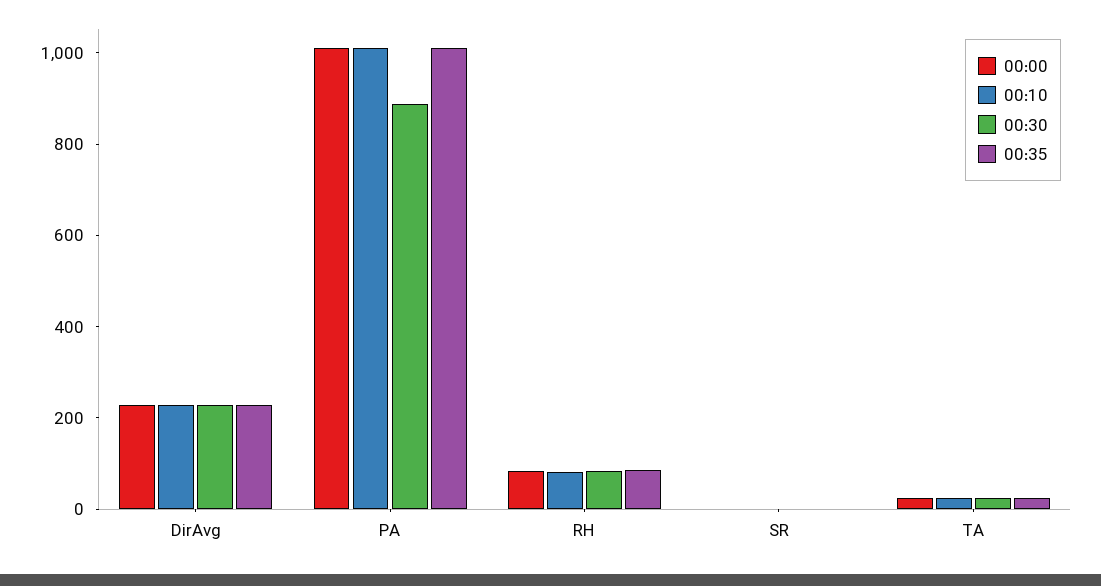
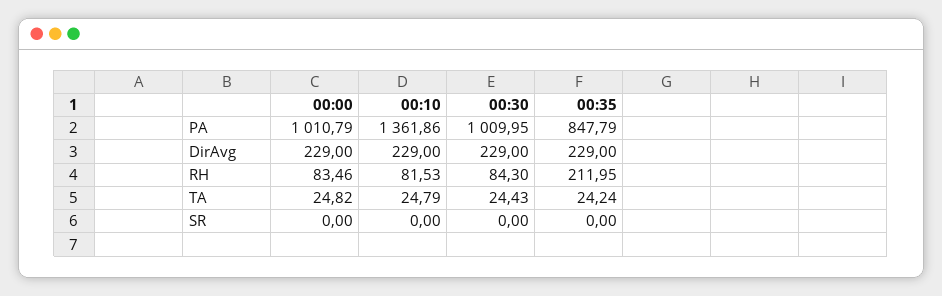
  {
    "00:00": {
      "DirAvg": 229,
      "PA": 1010.79,
      "RH": 83.46,
      "SR": 0,
      "TA": 24.82
    },
    "00:10": {
      "DirAvg": 229,
-     "PA": 1000,
+     "PA": 1361.86,
      "RH": 81.53,
      "SR": 0,
      "TA": 24.79
    },
    "00:30": {
      "DirAvg": 229,
-     "PA": 900,
+     "PA": 1009.95,
      "RH": 84.3,
      "SR": 0,
      "TA": 24.43
    },
    "00:35": {
      "DirAvg": 229,
-     "PA": 1000,
+     "PA": 847.79,
-     "RH": 100,
+     "RH": 211.95,
      "SR": 0,
      "TA": 24.24
    }
  }

